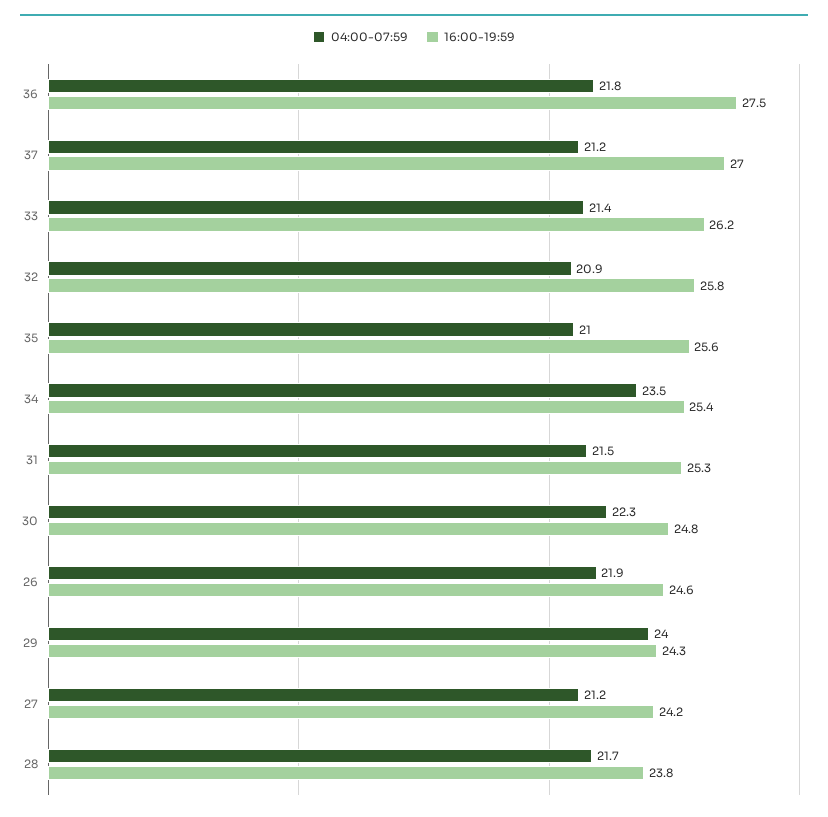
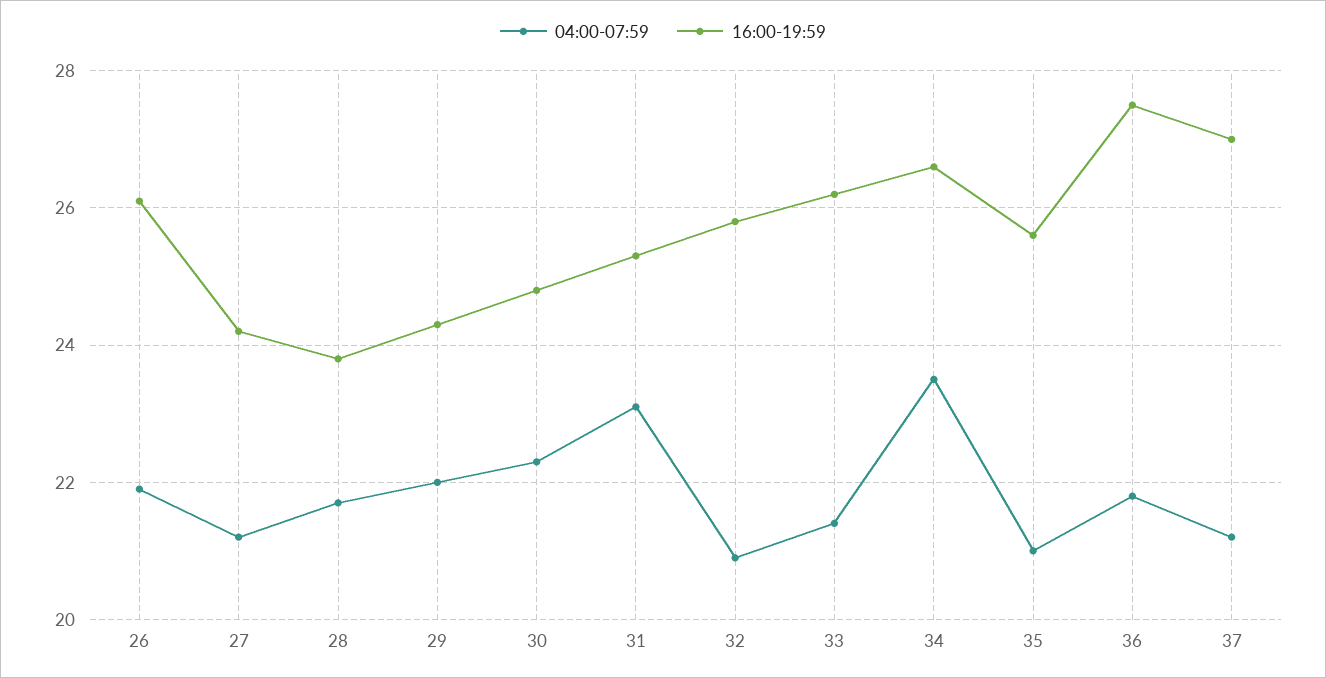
  {
    "04:00-07:59": {
      "36": 21.8,
      "37": 21.2,
      "33": 21.4,
      "32": 20.9,
      "35": 21,
      "34": 23.5,
-     "31": 21.5,
+     "31": 23,
      "30": 22.3,
      "26": 21.9,
-     "29": 24,
+     "29": 22,
      "27": 21.2,
      "28": 21.7
    },
    "16:00-19:59": {
      "36": 27.5,
      "37": 27,
      "33": 26.2,
      "32": 25.8,
      "35": 25.6,
-     "34": 25.4,
+     "34": 26.5,
      "31": 25.3,
      "30": 24.8,
-     "26": 24.6,
+     "26": 26,
      "29": 24.3,
      "27": 24.2,
      "28": 23.8
    }
  }

